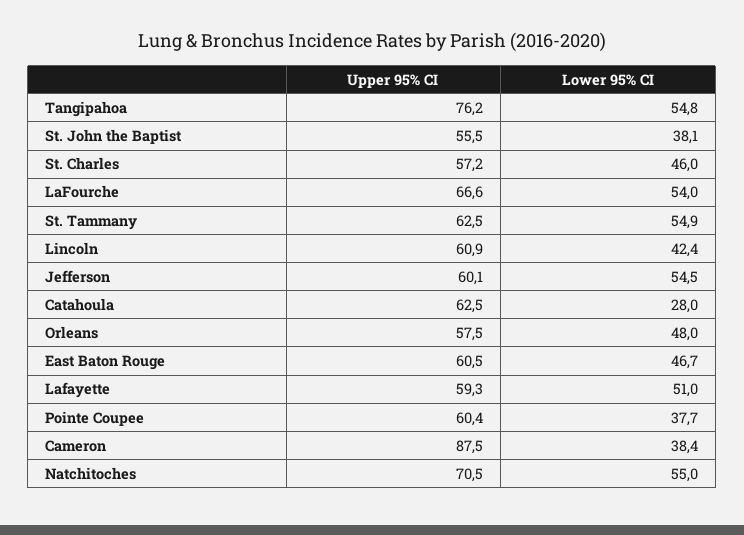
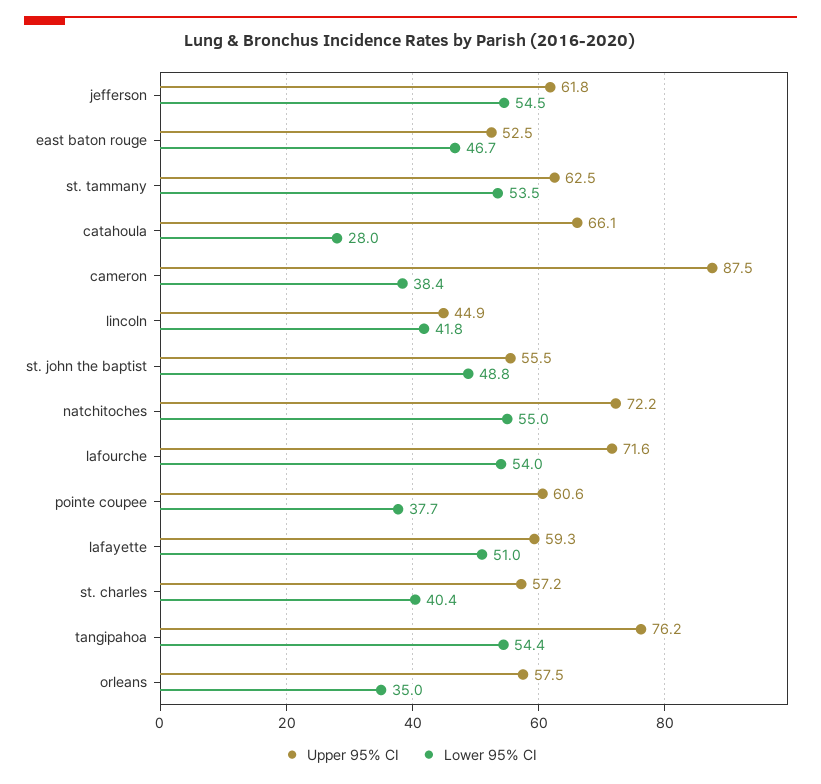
  {
    "Upper 95% CI": {
      "Tangipahoa": 76.2,
      "St. John the Baptist": 55.5,
      "St. Charles": 57.2,
-     "LaFourche": 66.6,
+     "LaFourche": 71.6,
      "St. Tammany": 62.5,
-     "Lincoln": 60.9,
+     "Lincoln": 44.9,
-     "Jefferson": 60.1,
+     "Jefferson": 61.8,
-     "Catahoula": 62.5,
+     "Catahoula": 66.1,
      "Orleans": 57.5,
-     "East Baton Rouge": 60.5,
+     "East Baton Rouge": 52.5,
      "Lafayette": 59.3,
-     "Pointe Coupee": 60.4,
+     "Pointe Coupee": 60.6,
      "Cameron": 87.5,
-     "Natchitoches": 70.5
+     "Natchitoches": 72.2
    },
    "Lower 95% CI": {
-     "Tangipahoa": 54.8,
+     "Tangipahoa": 54.4,
-     "St. John the Baptist": 38.1,
+     "St. John the Baptist": 48.8,
-     "St. Charles": 46,
+     "St. Charles": 40.4,
      "LaFourche": 54,
-     "St. Tammany": 54.9,
+     "St. Tammany": 53.5,
-     "Lincoln": 42.4,
+     "Lincoln": 41.8,
      "Jefferson": 54.5,
      "Catahoula": 28,
-     "Orleans": 48,
+     "Orleans": 35,
      "East Baton Rouge": 46.7,
      "Lafayette": 51,
      "Pointe Coupee": 37.7,
      "Cameron": 38.4,
      "Natchitoches": 55
    }
  }

